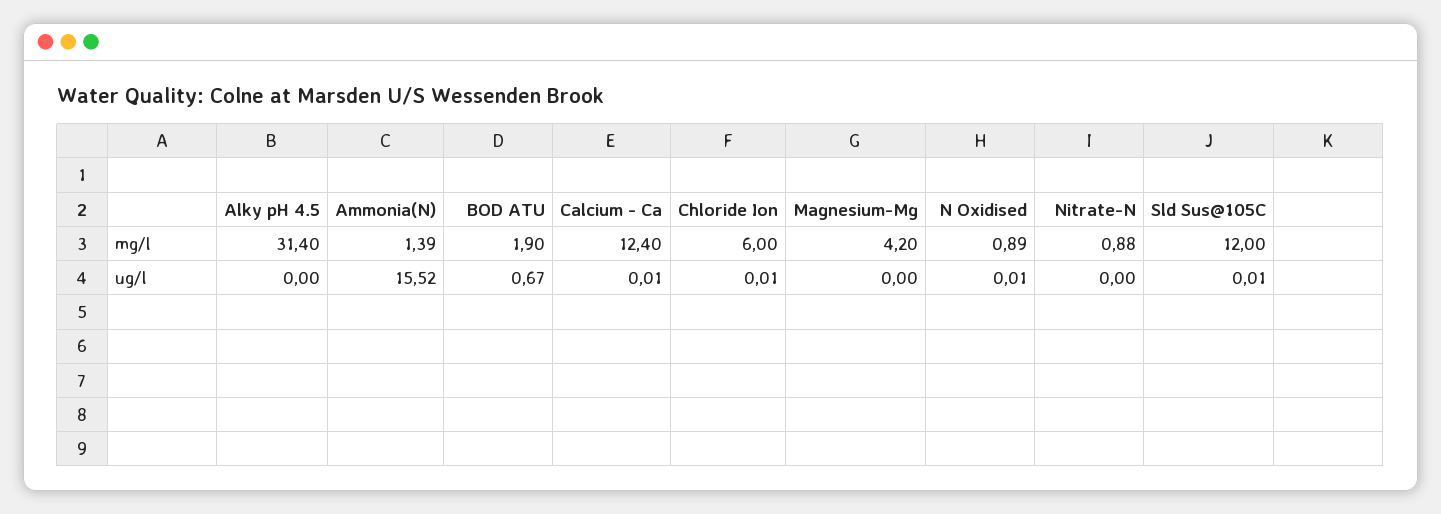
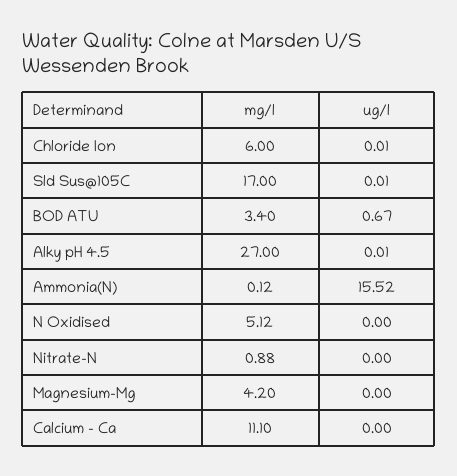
  {
    "Alky pH 4.5": {
-     "mg/l": 31.4,
+     "mg/l": 27,
-     "ug/l": 0
+     "ug/l": 0.01
    },
    "Ammonia(N)": {
-     "mg/l": 1.39,
+     "mg/l": 0.12,
      "ug/l": 15.52
    },
    "BOD ATU": {
-     "mg/l": 1.9,
+     "mg/l": 3.4,
      "ug/l": 0.67
    },
    "Calcium - Ca": {
-     "mg/l": 12.4,
+     "mg/l": 11.1,
-     "ug/l": 0.01
+     "ug/l": 0
    },
    "Chloride Ion": {
      "mg/l": 6,
      "ug/l": 0.01
    },
    "Magnesium-Mg": {
      "mg/l": 4.2,
      "ug/l": 0
    },
    "N Oxidised": {
-     "mg/l": 0.89,
+     "mg/l": 5.12,
-     "ug/l": 0.01
+     "ug/l": 0
    },
    "Nitrate-N": {
      "mg/l": 0.88,
      "ug/l": 0
    },
    "Sld Sus@105C": {
-     "mg/l": 12,
+     "mg/l": 17,
      "ug/l": 0.01
    }
  }

